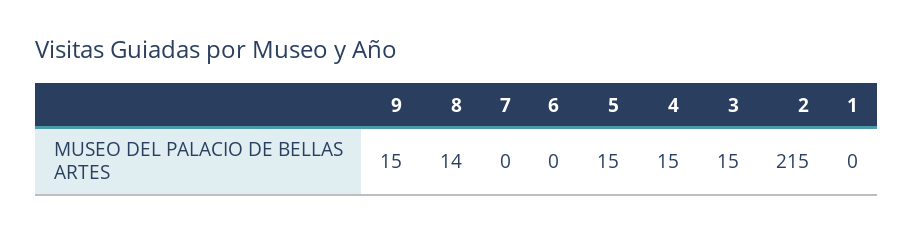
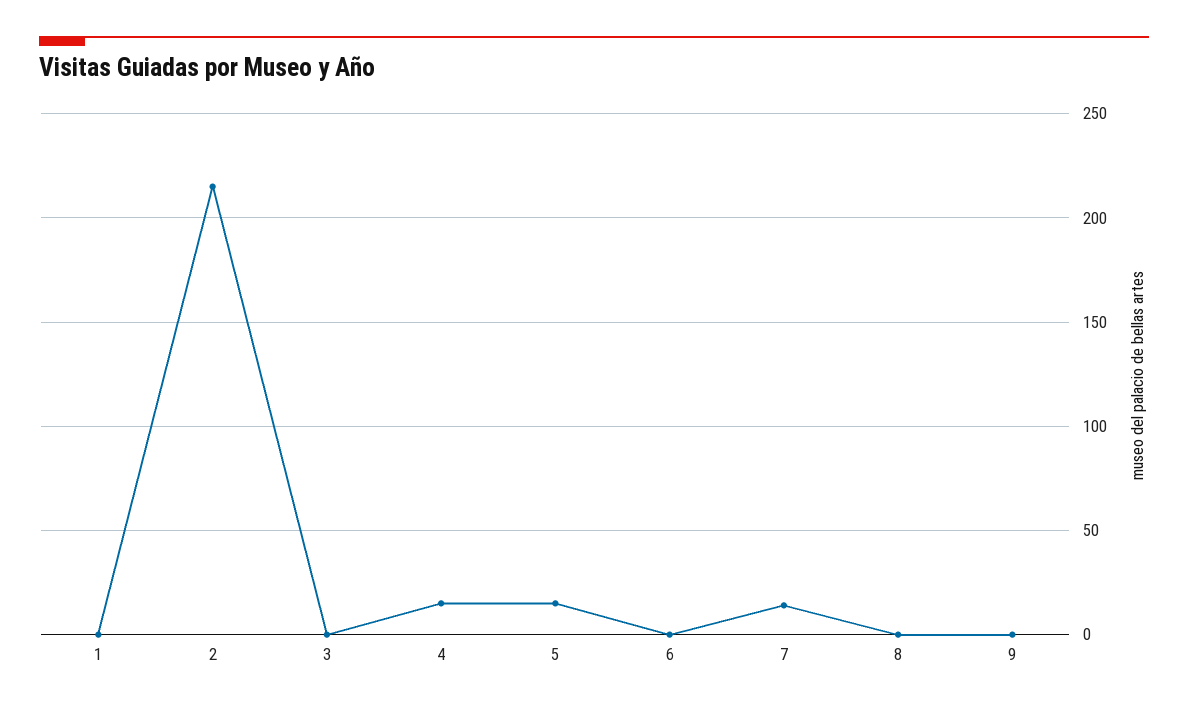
  {
-   "9": 15,
+   "9": 0,
-   "8": 14,
+   "8": 0,
-   "7": 0,
+   "7": 15,
    "6": 0,
    "5": 15,
    "4": 15,
-   "3": 15,
+   "3": 0,
    "2": 215,
    "1": 0
  }

